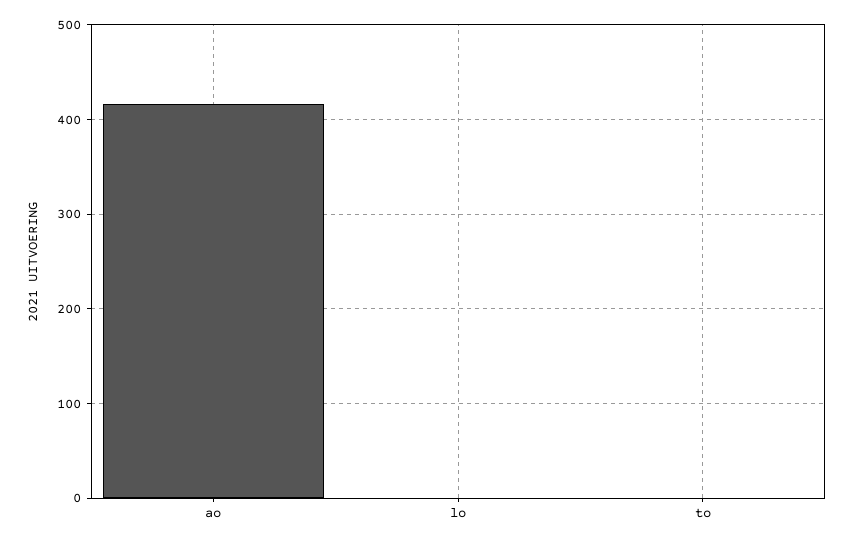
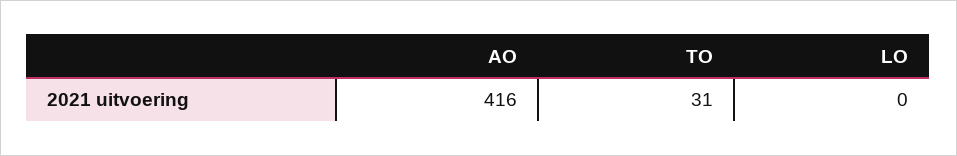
  {
    "ao": 416,
    "lo": 0,
-   "to": 0
+   "to": 31
  }

